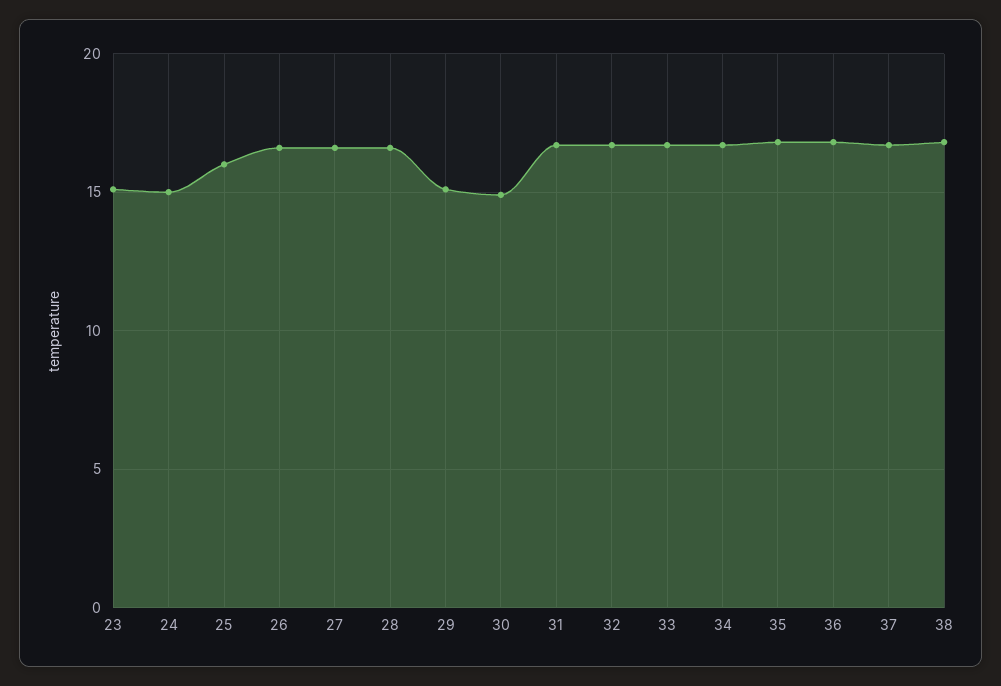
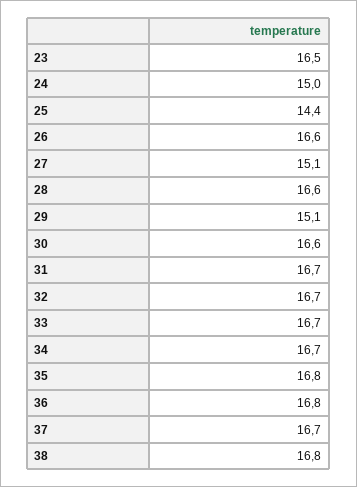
  {
-   "23": 15,
+   "23": 16.5,
    "24": 15,
-   "25": 16,
+   "25": 14.4,
    "26": 16.6,
-   "27": 16.5,
+   "27": 15.1,
    "28": 16.6,
    "29": 15.1,
-   "30": 15,
+   "30": 16.6,
    "31": 16.7,
    "32": 16.7,
    "33": 16.7,
    "34": 16.7,
    "35": 16.8,
    "36": 16.8,
    "37": 16.7,
    "38": 16.8
  }

